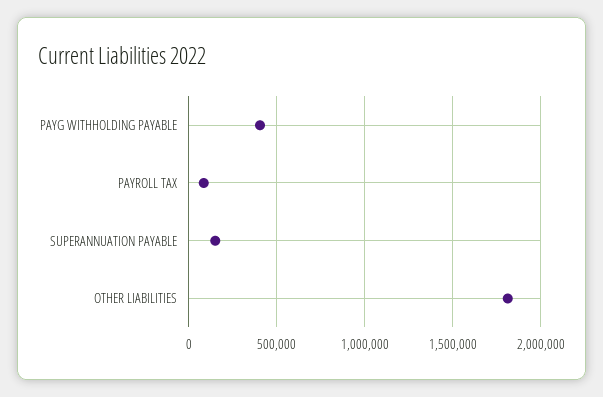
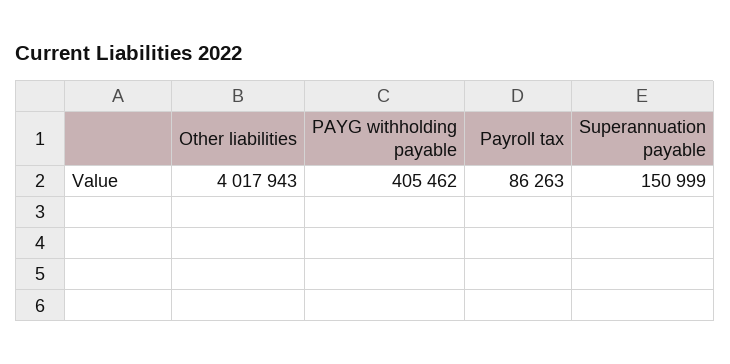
  {
    "PAYG WITHHOLDING PAYABLE": 405462,
    "PAYROLL TAX": 86263,
    "SUPERANNUATION PAYABLE": 150999,
-   "OTHER LIABILITIES": 1800000
+   "OTHER LIABILITIES": 4017943
  }

